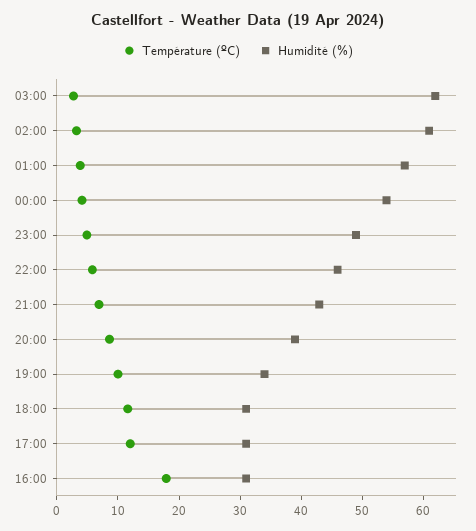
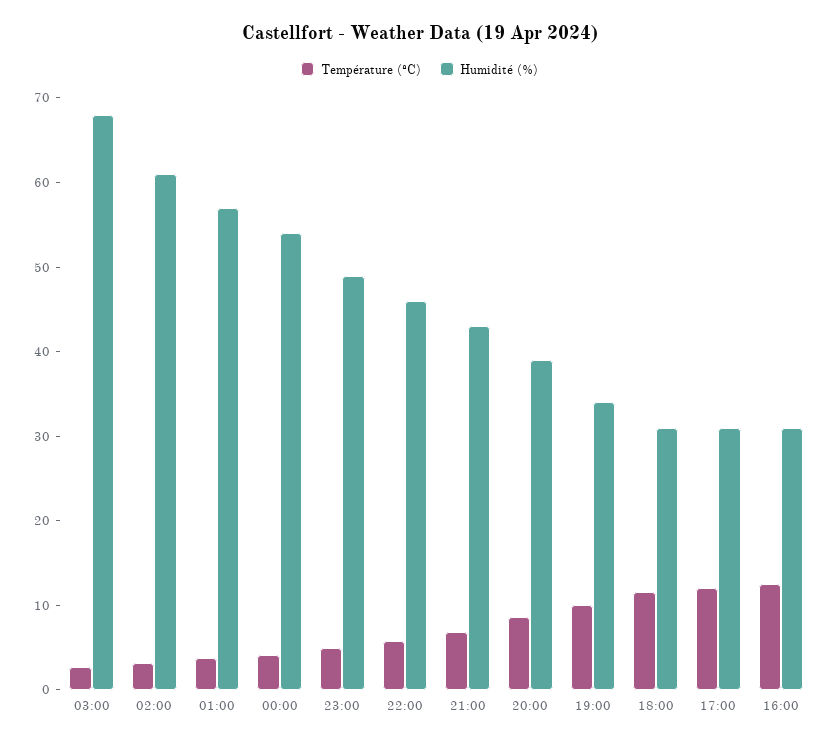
  {
    "Température (ºC)": {
      "03:00": 2,
      "02:00": 4,
      "01:00": 4,
      "00:00": 4,
      "23:00": 4,
      "22:00": 6,
      "21:00": 6,
      "20:00": 8,
      "19:00": 10,
      "18:00": 12,
      "17:00": 12,
-     "16:00": 18
+     "16:00": 12
    },
    "Humidité (%)": {
-     "03:00": 62,
+     "03:00": 68,
      "02:00": 62,
      "01:00": 58,
      "00:00": 54,
      "23:00": 50,
      "22:00": 46,
      "21:00": 44,
      "20:00": 40,
      "19:00": 34,
      "18:00": 32,
      "17:00": 32,
      "16:00": 32
    }
  }

